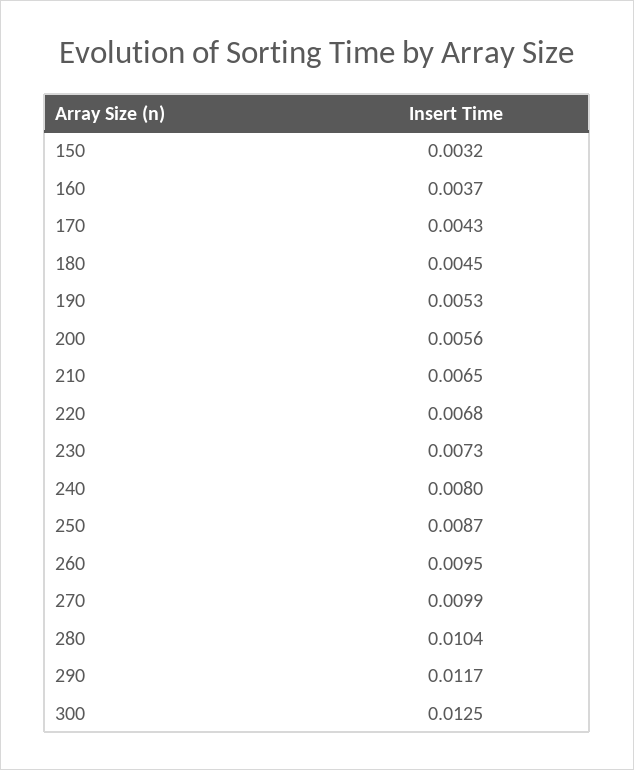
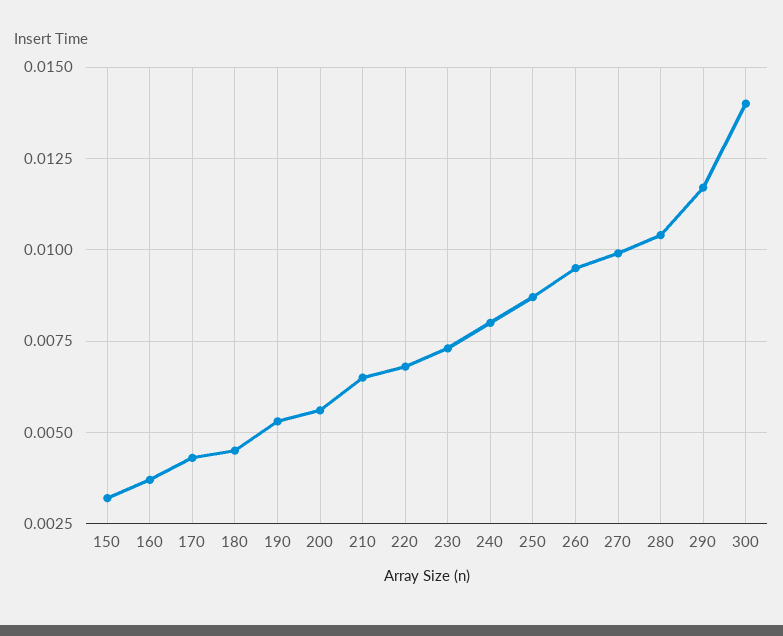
  {
    "150": 0.0032,
    "160": 0.0037,
    "170": 0.0043,
    "180": 0.0045,
    "190": 0.0053,
    "200": 0.0056,
    "210": 0.0065,
    "220": 0.0068,
    "230": 0.0073,
    "240": 0.008,
    "250": 0.0087,
    "260": 0.0095,
    "270": 0.0099,
    "280": 0.0104,
    "290": 0.0117,
-   "300": 0.0125
+   "300": 0.014
  }

